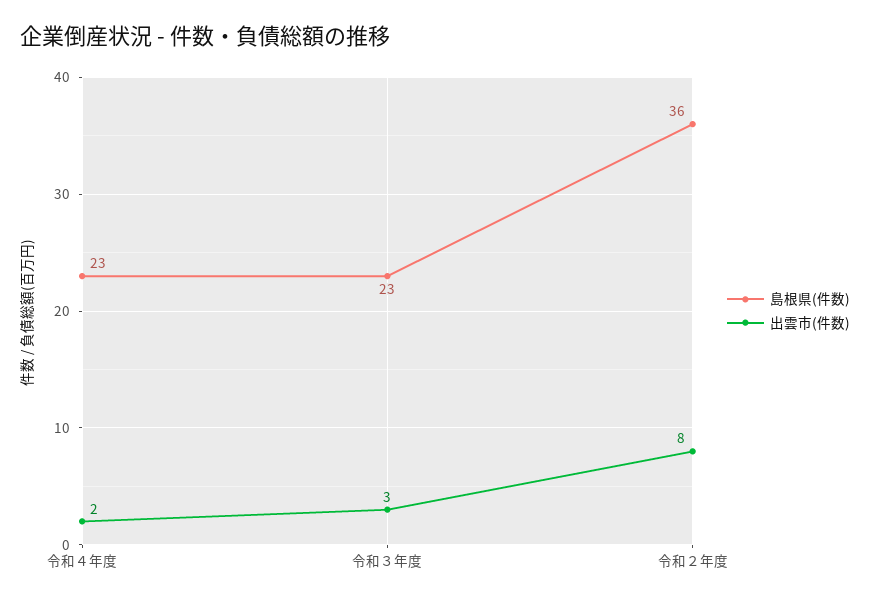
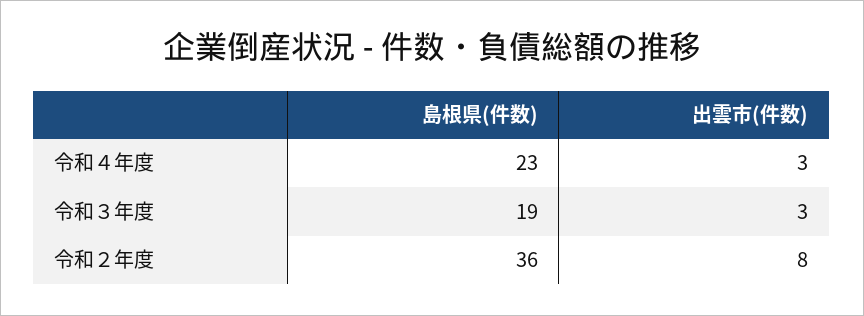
  {
    "島根県(件数)": {
      "令和４年度": 23,
-     "令和３年度": 23,
+     "令和３年度": 19,
      "令和２年度": 36
    },
    "出雲市(件数)": {
-     "令和４年度": 2,
+     "令和４年度": 3,
      "令和３年度": 3,
      "令和２年度": 8
    }
  }

